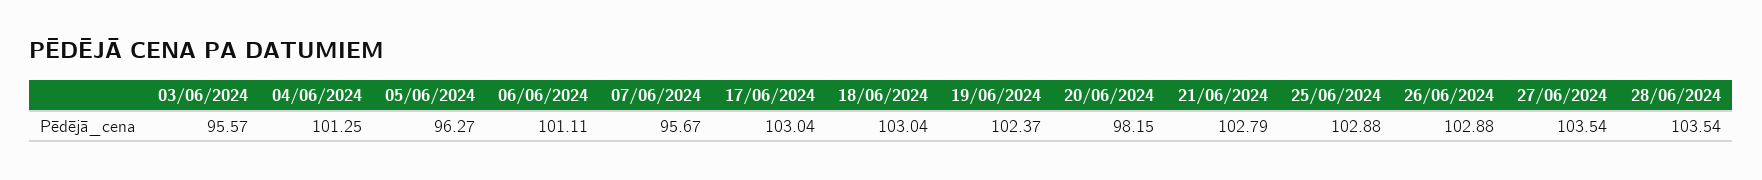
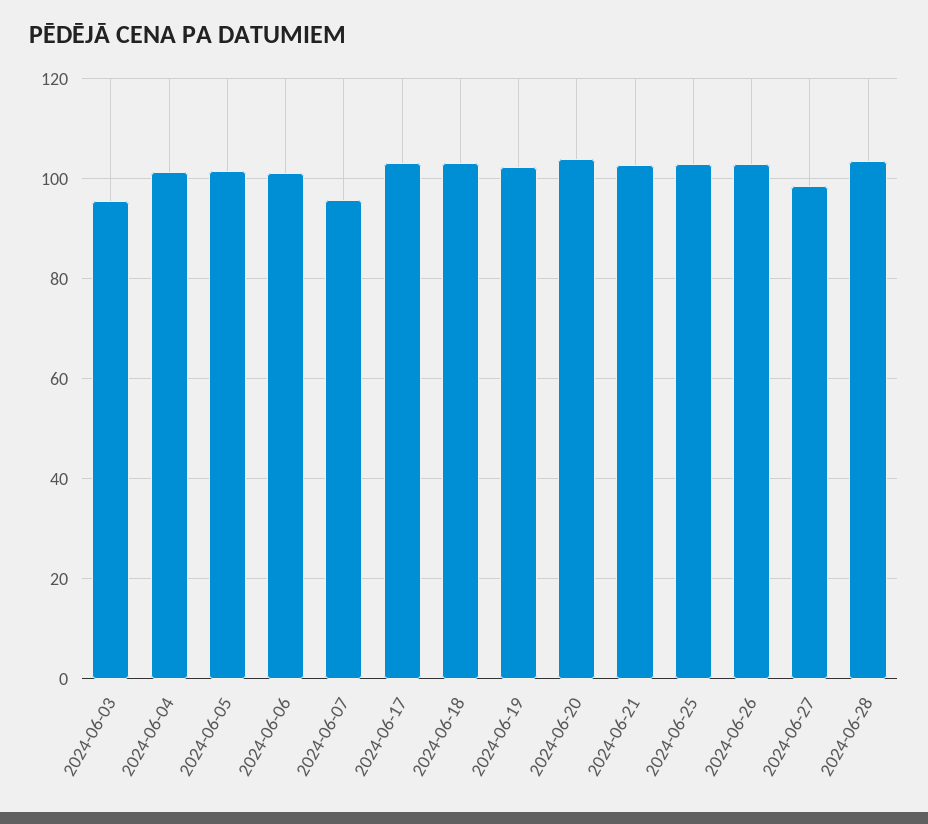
  {
    "03/06/2024": 95.57,
    "04/06/2024": 101.25,
-   "05/06/2024": 96.27,
+   "05/06/2024": 102,
    "06/06/2024": 101.11,
    "07/06/2024": 95.67,
    "17/06/2024": 103.04,
    "18/06/2024": 103.04,
    "19/06/2024": 102.37,
-   "20/06/2024": 98.15,
+   "20/06/2024": 104,
    "21/06/2024": 102.79,
    "25/06/2024": 102.88,
    "26/06/2024": 102.88,
-   "27/06/2024": 103.54,
+   "27/06/2024": 98,
    "28/06/2024": 103.54
  }

